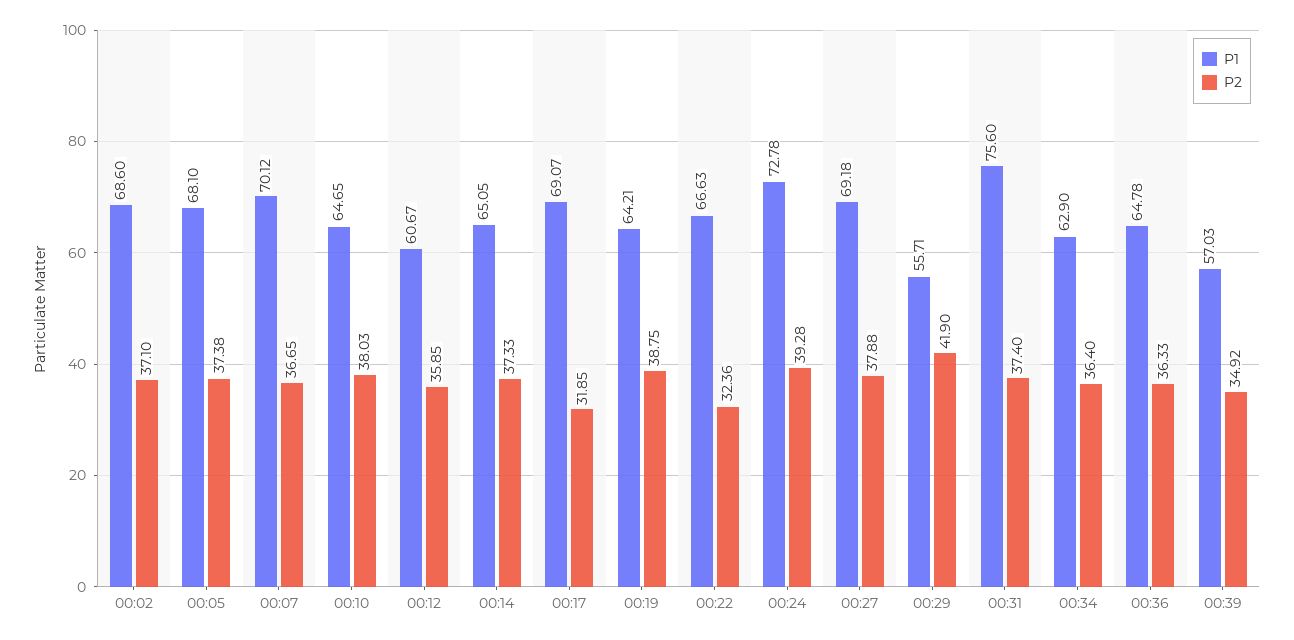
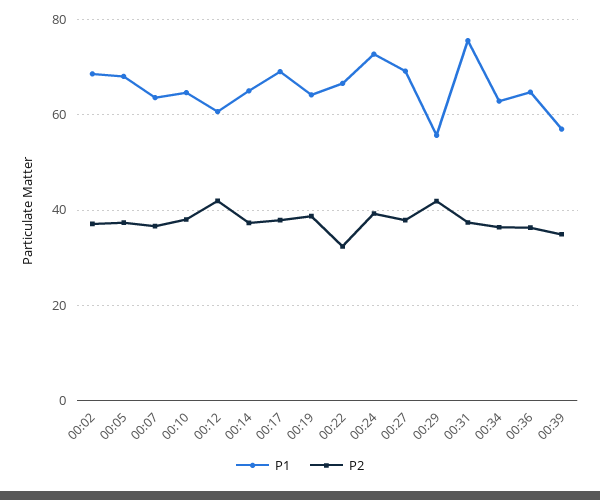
  {
    "P1": {
      "00:02": 68.6,
      "00:05": 68.1,
-     "00:07": 70.12,
+     "00:07": 64,
      "00:10": 64.65,
      "00:12": 60.67,
      "00:14": 65.05,
      "00:17": 69.07,
      "00:19": 64.21,
      "00:22": 66.63,
      "00:24": 72.78,
      "00:27": 69.18,
      "00:29": 55.71,
      "00:31": 75.6,
      "00:34": 62.9,
      "00:36": 64.78,
      "00:39": 57.03
    },
    "P2": {
      "00:02": 37.1,
      "00:05": 37.38,
      "00:07": 36.65,
      "00:10": 38.03,
-     "00:12": 35.85,
+     "00:12": 42,
      "00:14": 37.33,
-     "00:17": 31.85,
+     "00:17": 38,
      "00:19": 38.75,
      "00:22": 32.36,
      "00:24": 39.28,
      "00:27": 37.88,
      "00:29": 41.9,
      "00:31": 37.4,
      "00:34": 36.4,
      "00:36": 36.33,
      "00:39": 34.92
    }
  }

